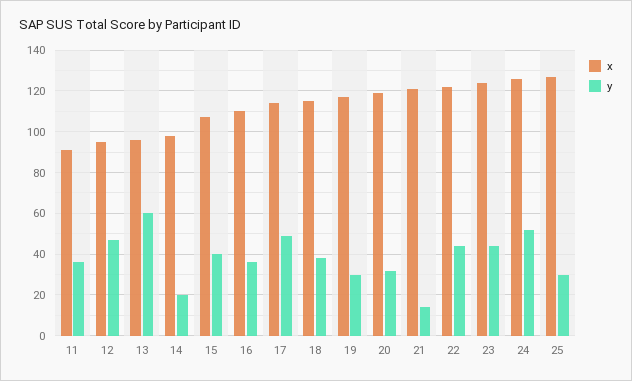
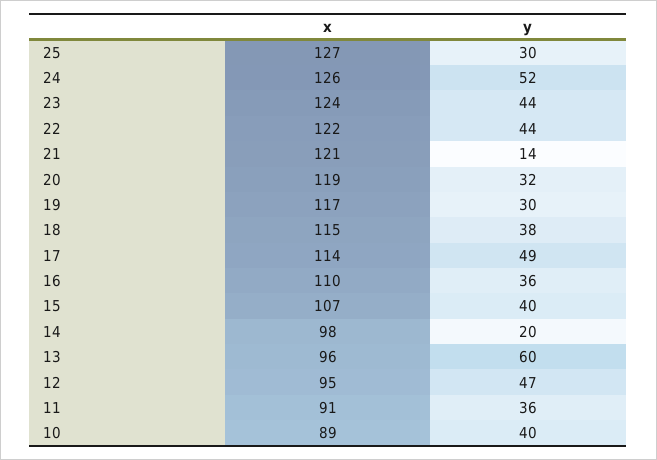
  {
    "x": {
      "11": 91,
      "12": 95,
      "13": 96,
      "14": 98,
      "15": 107,
      "16": 110,
      "17": 114,
      "18": 115,
      "19": 117,
      "20": 119,
      "21": 121,
      "22": 122,
      "23": 124,
      "24": 126,
-     "25": 127
+     "25": 127,
+     "10": 89
    },
    "y": {
      "11": 36,
      "12": 47,
      "13": 60,
      "14": 20,
      "15": 40,
      "16": 36,
      "17": 49,
      "18": 38,
      "19": 30,
      "20": 32,
      "21": 14,
      "22": 44,
      "23": 44,
      "24": 52,
-     "25": 30
+     "25": 30,
+     "10": 40
    }
  }

